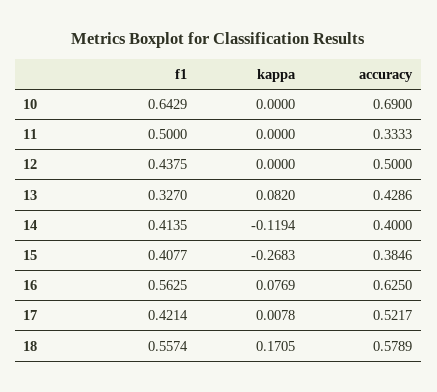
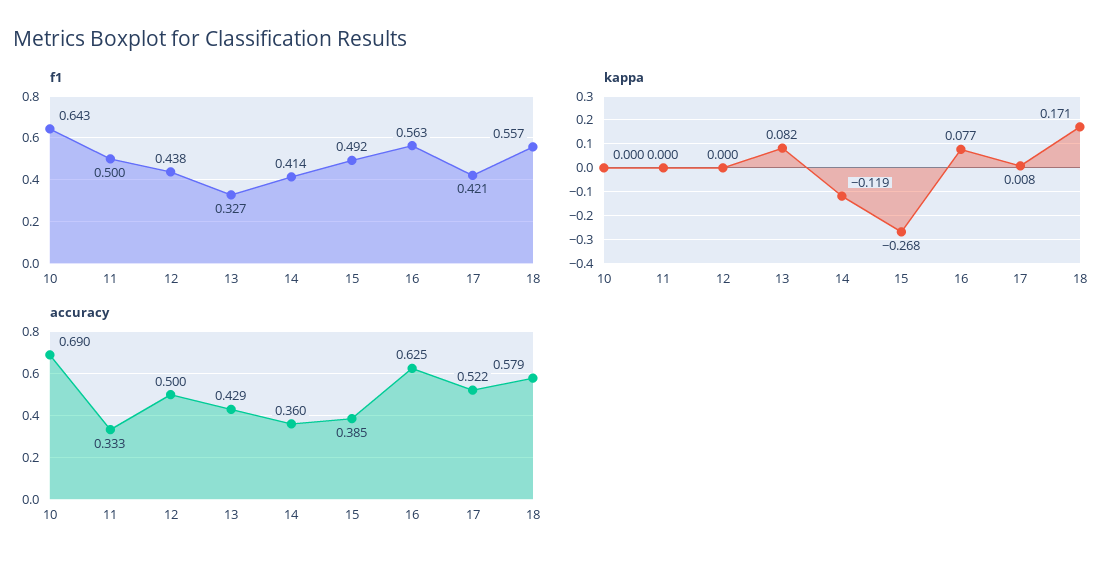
  {
    "f1": {
      "10": 0.6429,
      "11": 0.5,
      "12": 0.4375,
      "13": 0.327,
      "14": 0.4135,
-     "15": 0.4077,
+     "15": 0.492,
      "16": 0.5625,
      "17": 0.4214,
      "18": 0.5574
    },
    "kappa": {
      "10": 0,
      "11": 0,
      "12": 0,
      "13": 0.082,
      "14": -0.1194,
      "15": -0.2683,
      "16": 0.0769,
      "17": 0.0078,
      "18": 0.1705
    },
    "accuracy": {
      "10": 0.69,
      "11": 0.3333,
      "12": 0.5,
      "13": 0.4286,
-     "14": 0.4,
+     "14": 0.36,
      "15": 0.3846,
      "16": 0.625,
      "17": 0.5217,
      "18": 0.5789
    }
  }

